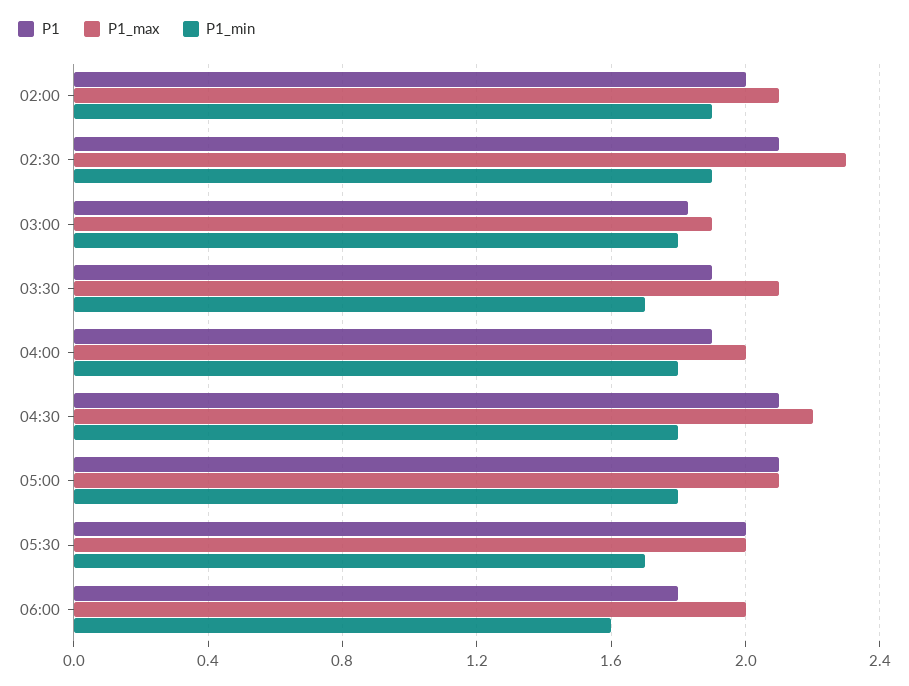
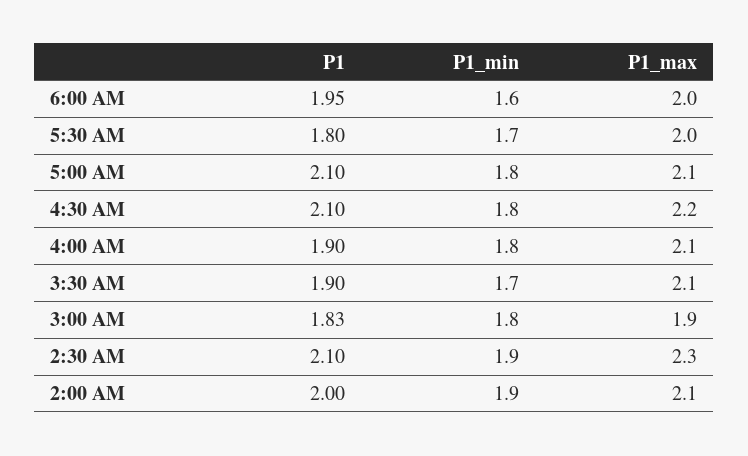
  {
    "P1": {
      "02:00": 2,
      "02:30": 2.1,
      "03:00": 1.83,
      "03:30": 1.9,
      "04:00": 1.9,
      "04:30": 2.1,
      "05:00": 2.1,
-     "05:30": 2,
+     "05:30": 1.8,
-     "06:00": 1.8
+     "06:00": 1.95
    },
    "P1_max": {
      "02:00": 2.1,
      "02:30": 2.3,
      "03:00": 1.9,
      "03:30": 2.1,
-     "04:00": 2,
+     "04:00": 2.1,
      "04:30": 2.2,
      "05:00": 2.1,
      "05:30": 2,
      "06:00": 2
    },
    "P1_min": {
      "02:00": 1.9,
      "02:30": 1.9,
      "03:00": 1.8,
      "03:30": 1.7,
      "04:00": 1.8,
      "04:30": 1.8,
      "05:00": 1.8,
      "05:30": 1.7,
      "06:00": 1.6
    }
  }

